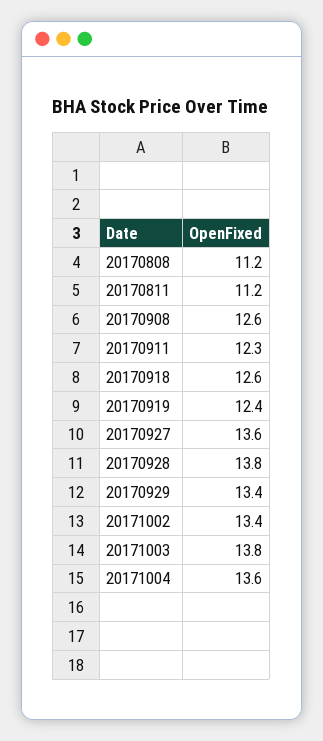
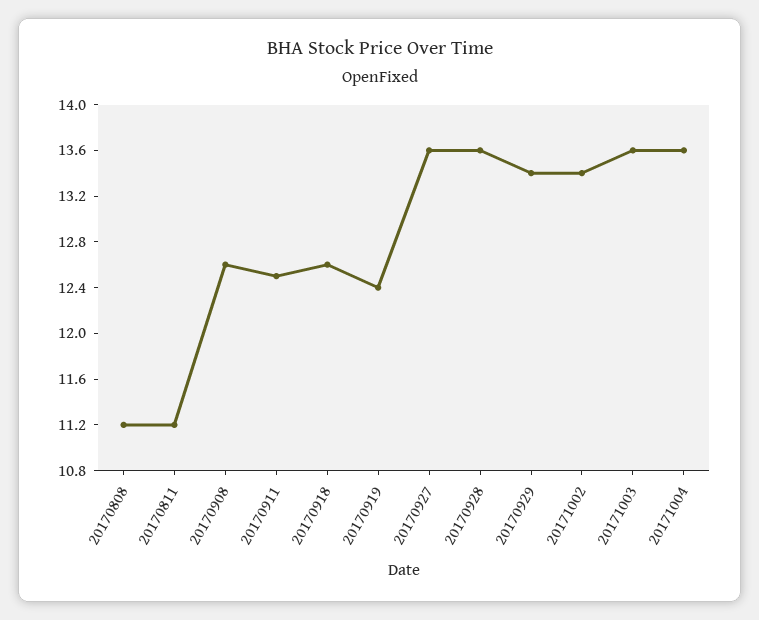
  {
    "20170808": 11.2,
    "20170811": 11.2,
    "20170908": 12.6,
-   "20170911": 12.3,
+   "20170911": 12.5,
    "20170918": 12.6,
    "20170919": 12.4,
    "20170927": 13.6,
-   "20170928": 13.8,
+   "20170928": 13.6,
    "20170929": 13.4,
    "20171002": 13.4,
-   "20171003": 13.8,
+   "20171003": 13.6,
    "20171004": 13.6
  }

